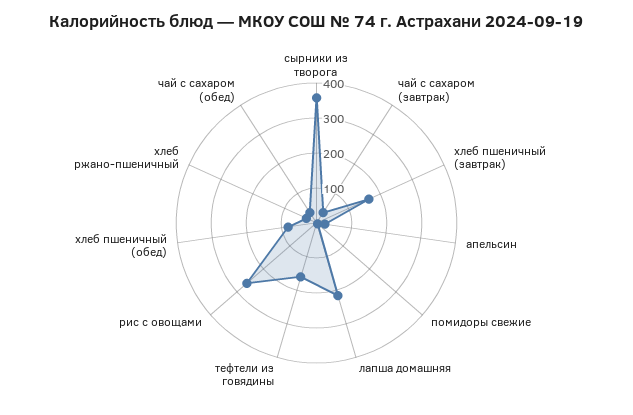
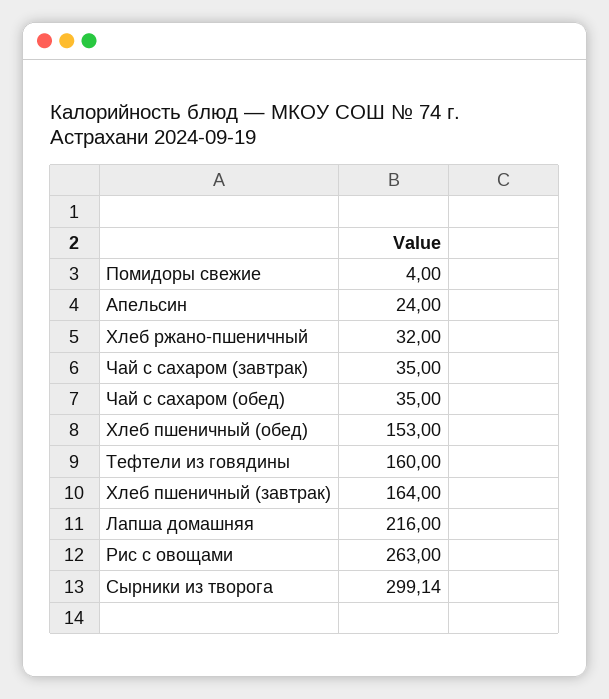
  {
-   "сырники из творога": 350,
+   "сырники из творога": 299.14,
    "чай с сахаром (завтрак)": 35,
    "хлеб пшеничный (завтрак)": 164,
    "апельсин": 24,
    "помидоры свежие": 4,
    "лапша домашняя": 216,
    "тефтели из говядины": 160,
    "рис с овощами": 263,
-   "хлеб пшеничный (обед)": 75,
+   "хлеб пшеничный (обед)": 153,
    "хлеб ржано-пшеничный": 32,
    "чай с сахаром (обед)": 35
  }

